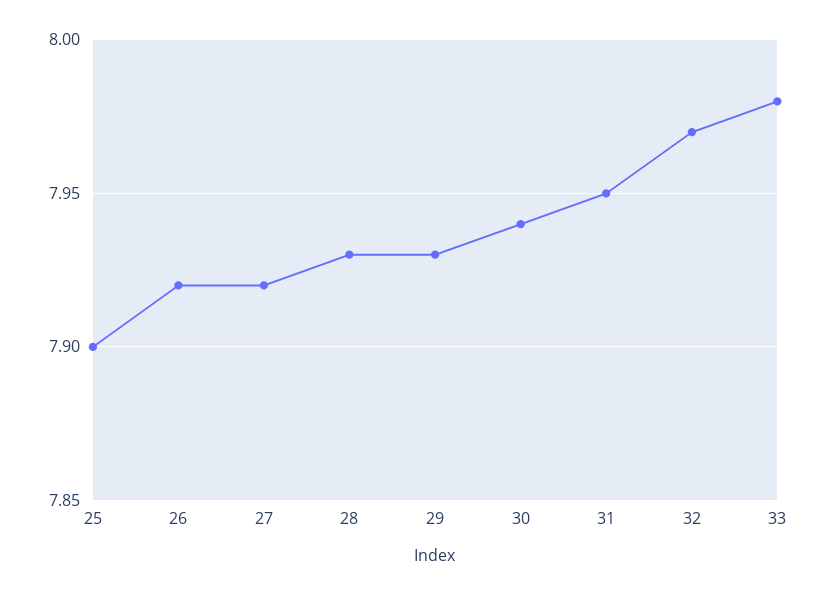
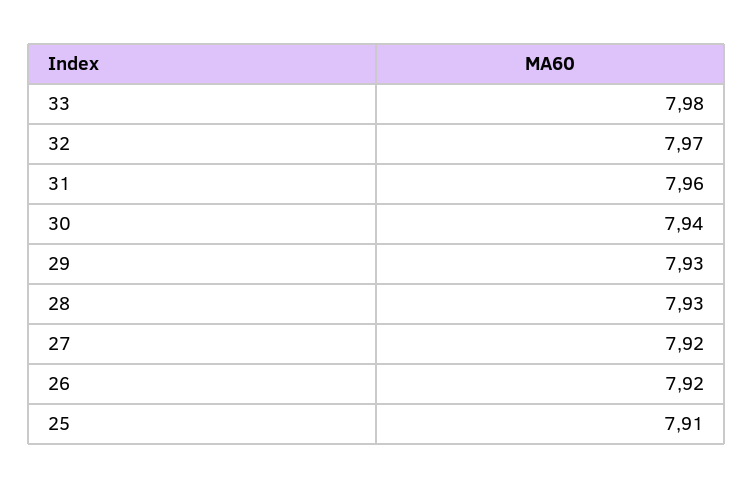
  {
-   "25": 7.9,
+   "25": 7.91,
    "26": 7.92,
    "27": 7.92,
    "28": 7.93,
    "29": 7.93,
    "30": 7.94,
-   "31": 7.95,
+   "31": 7.96,
    "32": 7.97,
    "33": 7.98
  }

